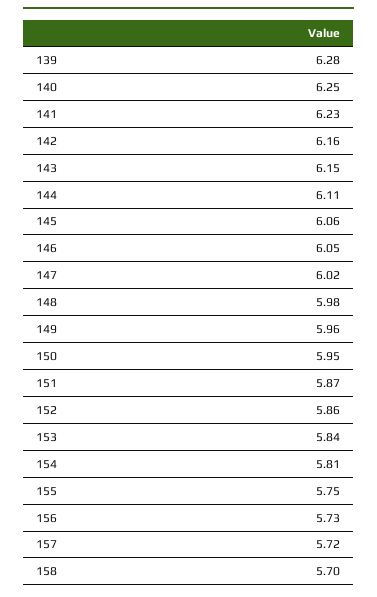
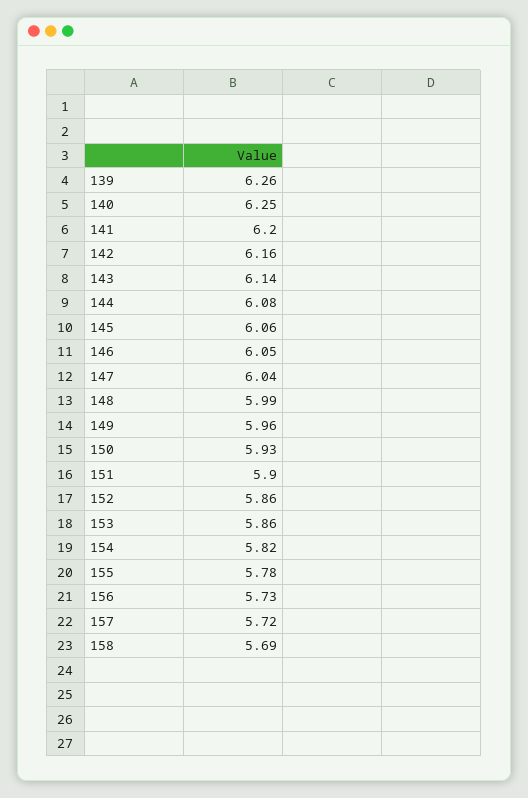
  {
-   "139": 6.28,
+   "139": 6.26,
    "140": 6.25,
-   "141": 6.23,
+   "141": 6.2,
    "142": 6.16,
-   "143": 6.15,
+   "143": 6.14,
-   "144": 6.11,
+   "144": 6.08,
    "145": 6.06,
    "146": 6.05,
-   "147": 6.02,
+   "147": 6.04,
-   "148": 5.98,
+   "148": 5.99,
    "149": 5.96,
-   "150": 5.95,
+   "150": 5.93,
-   "151": 5.87,
+   "151": 5.9,
    "152": 5.86,
-   "153": 5.84,
+   "153": 5.86,
-   "154": 5.81,
+   "154": 5.82,
-   "155": 5.75,
+   "155": 5.78,
    "156": 5.73,
    "157": 5.72,
-   "158": 5.7
+   "158": 5.69
  }

